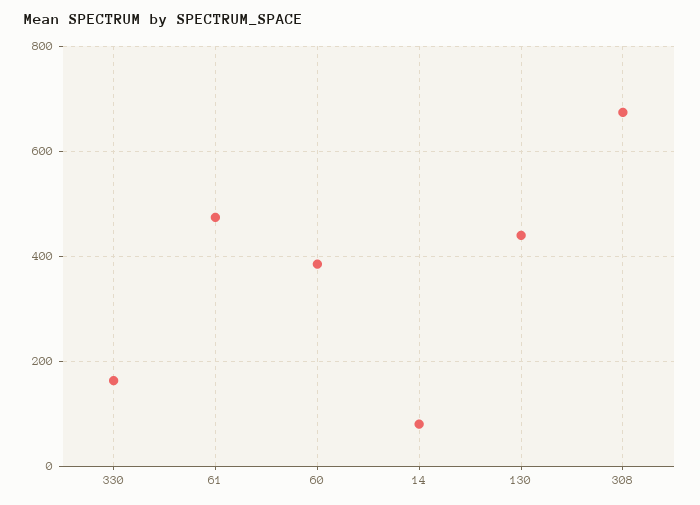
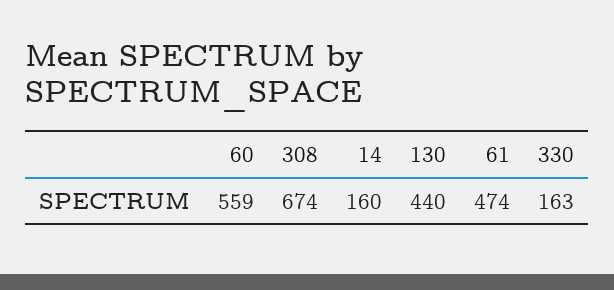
  {
    "330": 163,
    "61": 474,
-   "60": 380,
+   "60": 559,
-   "14": 80,
+   "14": 160,
    "130": 440,
    "308": 674
  }

